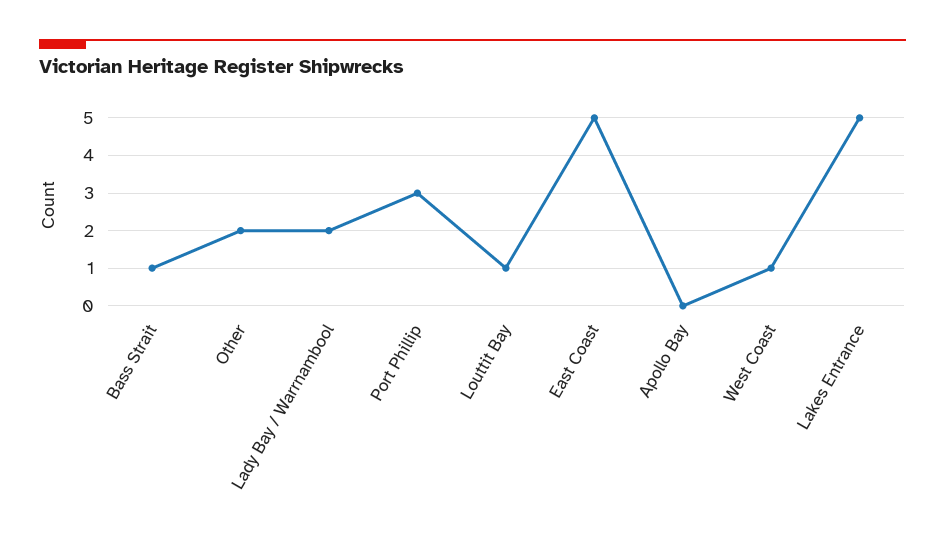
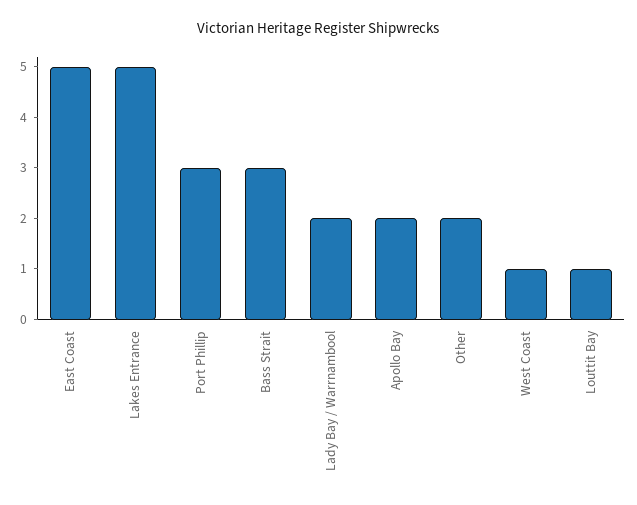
  {
-   "Bass Strait": 1,
+   "Bass Strait": 3,
    "Other": 2,
    "Lady Bay / Warrnambool": 2,
    "Port Phillip": 3,
    "Louttit Bay": 1,
    "East Coast": 5,
-   "Apollo Bay": 0,
+   "Apollo Bay": 2,
    "West Coast": 1,
    "Lakes Entrance": 5
  }

